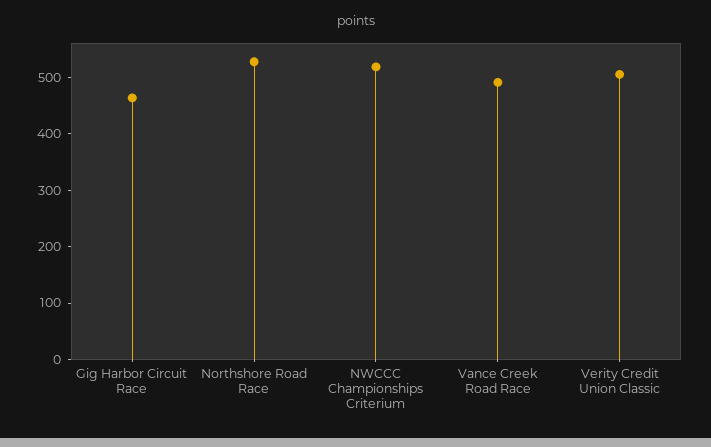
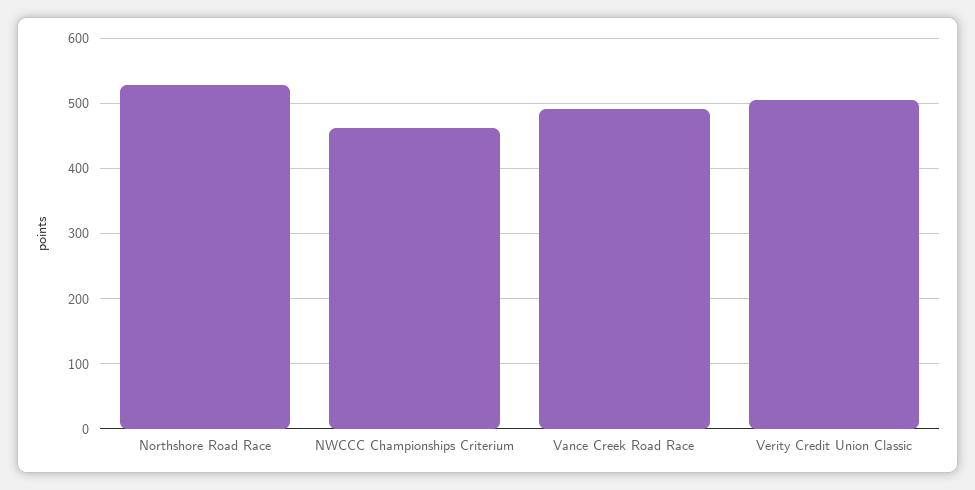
  {
-   "Gig Harbor Circuit Race": 460,
    "Northshore Road Race": 530,
-   "NWCCC Championships Criterium": 520,
+   "NWCCC Championships Criterium": 460,
    "Vance Creek Road Race": 490,
    "Verity Credit Union Classic": 510
  }

